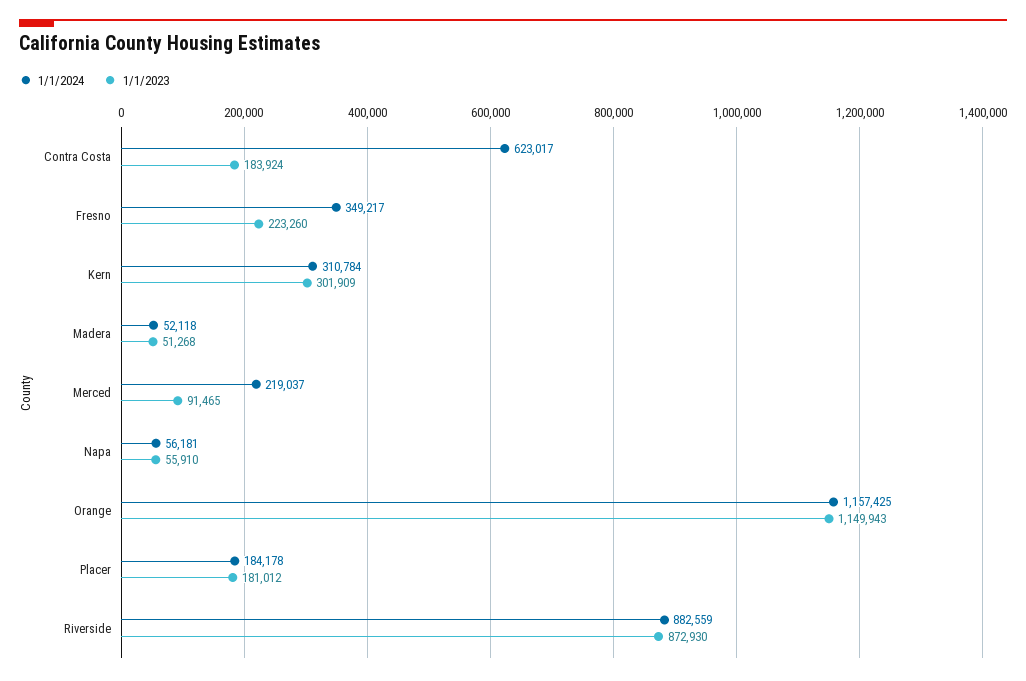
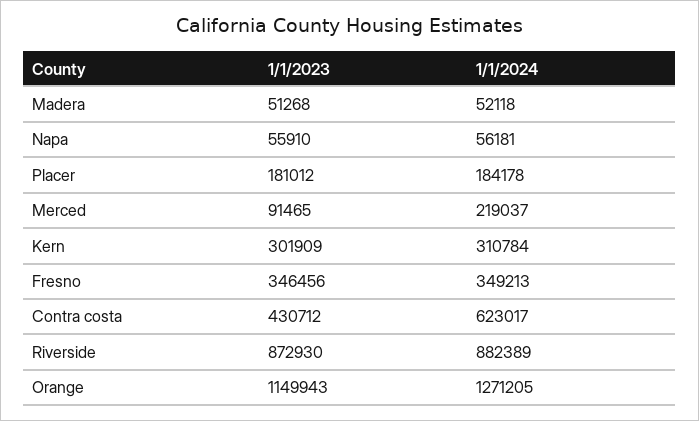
  {
    "1/1/2024": {
      "Contra Costa": 623017,
-     "Fresno": 349217,
+     "Fresno": 349213,
      "Kern": 310784,
      "Madera": 52118,
      "Merced": 219037,
      "Napa": 56181,
-     "Orange": 1157425,
+     "Orange": 1271205,
      "Placer": 184178,
-     "Riverside": 882559
+     "Riverside": 882389
    },
    "1/1/2023": {
-     "Contra Costa": 183924,
+     "Contra Costa": 430712,
-     "Fresno": 223260,
+     "Fresno": 346456,
      "Kern": 301909,
      "Madera": 51268,
      "Merced": 91465,
      "Napa": 55910,
      "Orange": 1149943,
      "Placer": 181012,
      "Riverside": 872930
    }
  }

